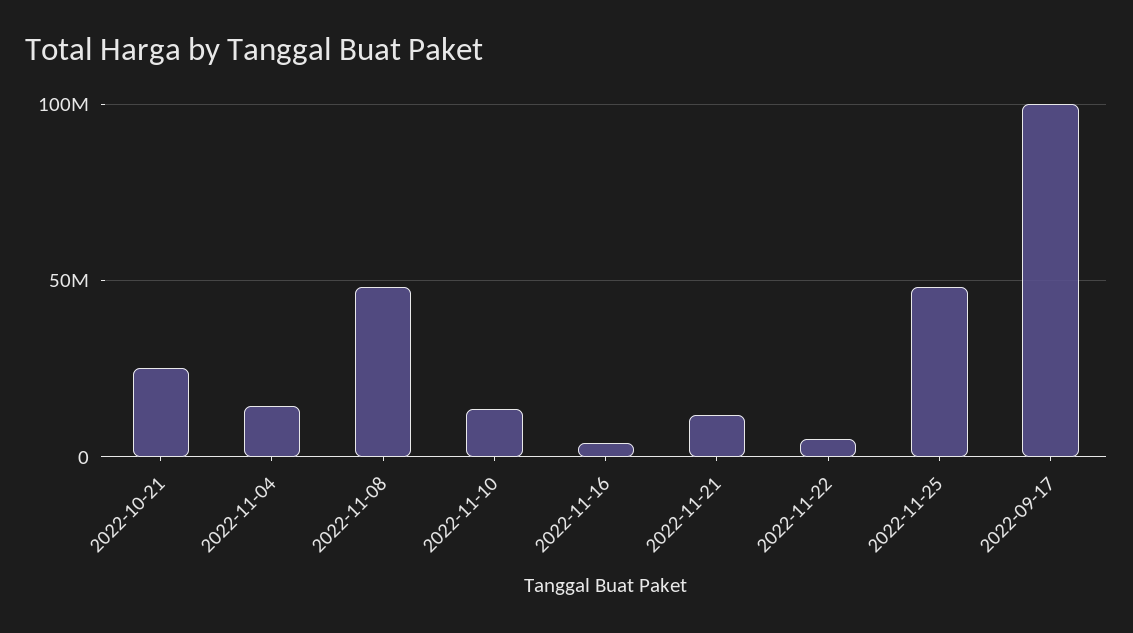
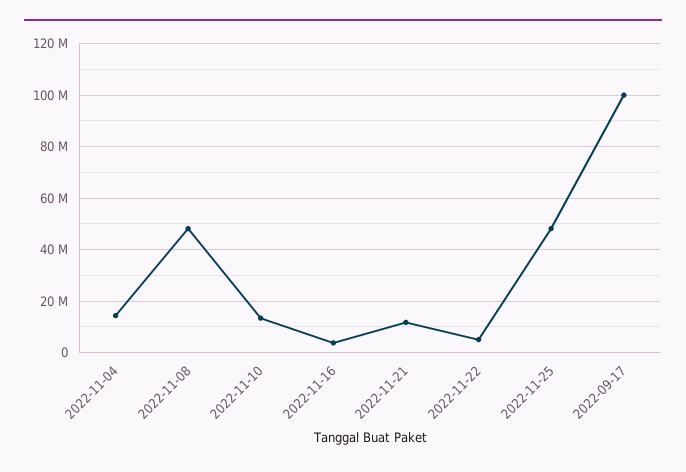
  {
-   "2022-10-21": 25000000,
    "2022-11-04": 15000000,
    "2022-11-08": 47500000,
    "2022-11-10": 12500000,
    "2022-11-16": 5000000,
    "2022-11-21": 12500000,
    "2022-11-22": 5000000,
    "2022-11-25": 47500000,
    "2022-09-17": 100000000
  }

